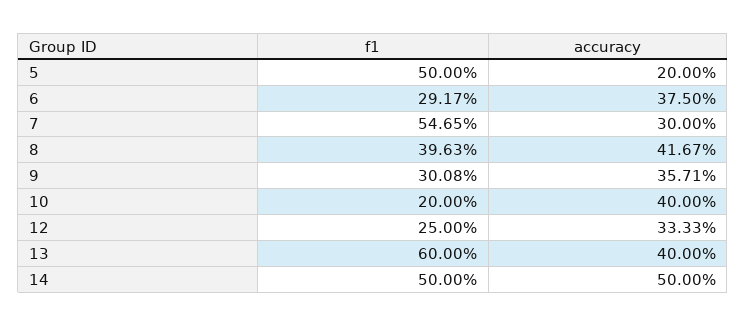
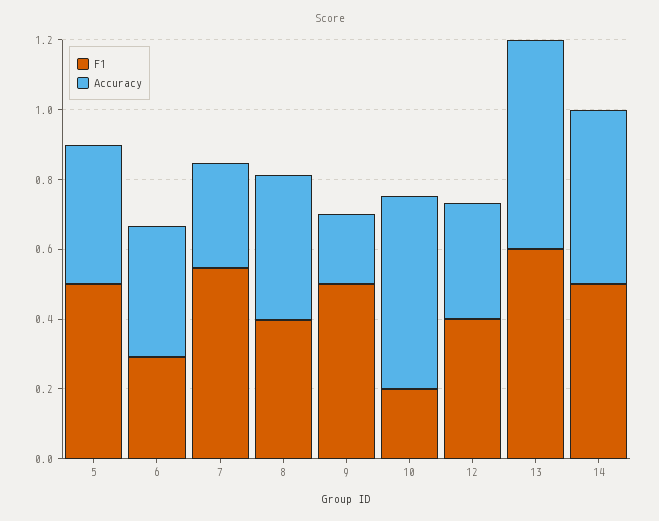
  {
    "f1": {
      "5": 0.5,
      "6": 0.2917,
      "7": 0.5465,
      "8": 0.3963,
-     "9": 0.3008,
+     "9": 0.5,
      "10": 0.2,
-     "12": 0.25,
+     "12": 0.4,
      "13": 0.6,
      "14": 0.5
    },
    "accuracy": {
-     "5": 0.2,
+     "5": 0.4,
      "6": 0.375,
      "7": 0.3,
      "8": 0.4167,
-     "9": 0.3571,
+     "9": 0.2,
-     "10": 0.4,
+     "10": 0.55,
      "12": 0.3333,
-     "13": 0.4,
+     "13": 0.6,
      "14": 0.5
    }
  }

